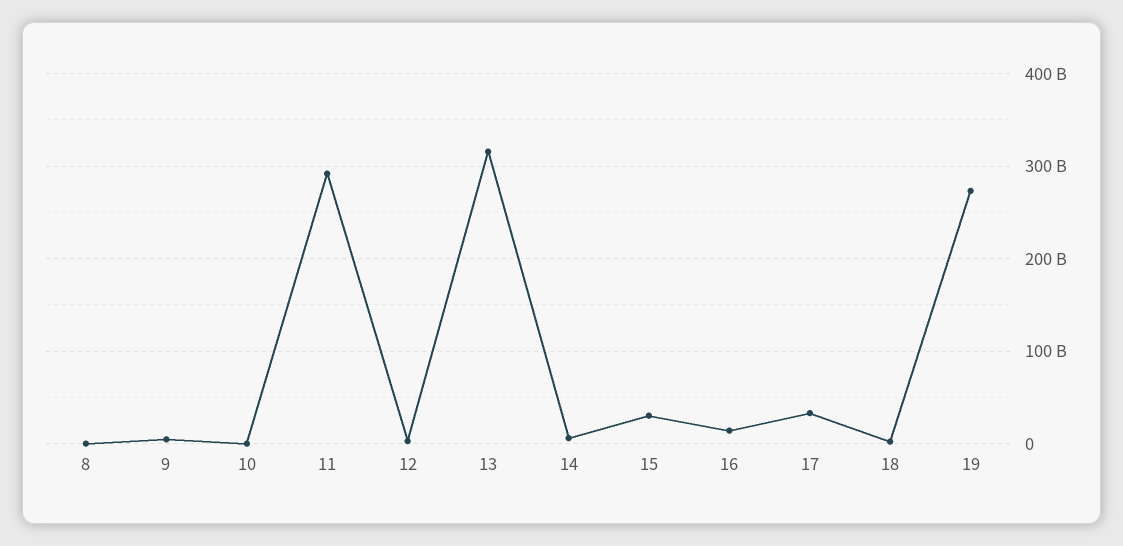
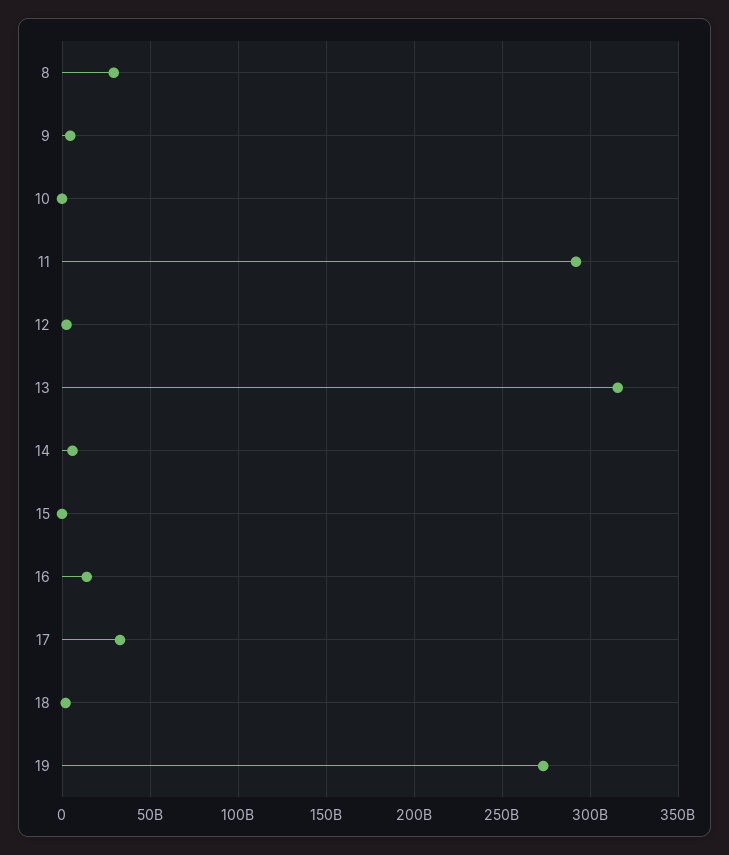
  {
-   "8": 0,
+   "8": 30000000000,
    "9": 5000000000,
    "10": 0,
    "11": 290000000000,
    "12": 5000000000,
    "13": 315000000000,
    "14": 5000000000,
-   "15": 30000000000,
+   "15": 0,
    "16": 15000000000,
    "17": 35000000000,
    "18": 0,
    "19": 275000000000
  }

